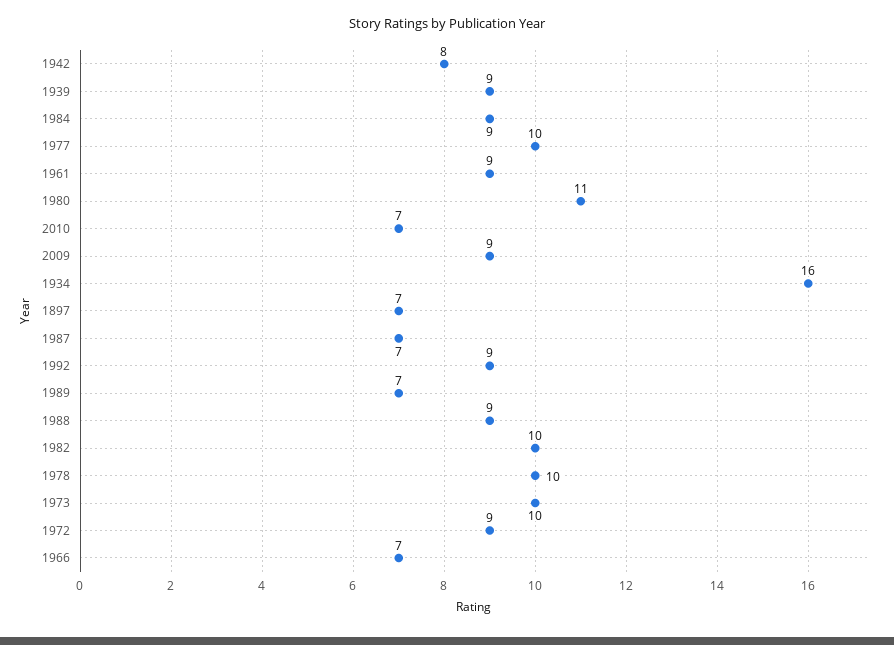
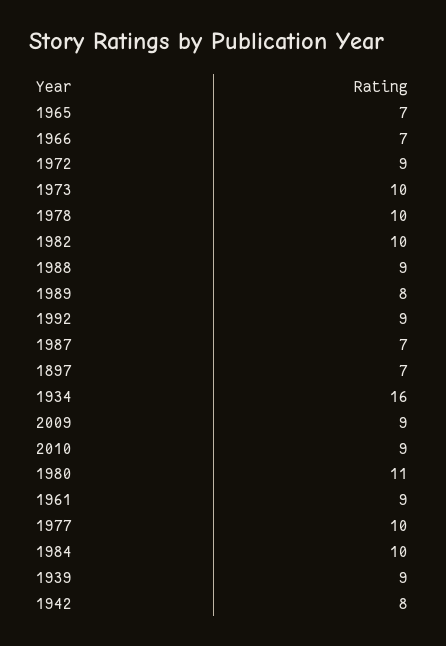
  {
    "1942": 8,
    "1939": 9,
-   "1984": 9,
+   "1984": 10,
    "1977": 10,
    "1961": 9,
    "1980": 11,
-   "2010": 7,
+   "2010": 9,
    "2009": 9,
    "1934": 16,
    "1897": 7,
    "1987": 7,
    "1992": 9,
-   "1989": 7,
+   "1989": 8,
    "1988": 9,
    "1982": 10,
    "1978": 10,
    "1973": 10,
    "1972": 9,
-   "1966": 7
+   "1966": 7,
+   "1965": 7
  }

